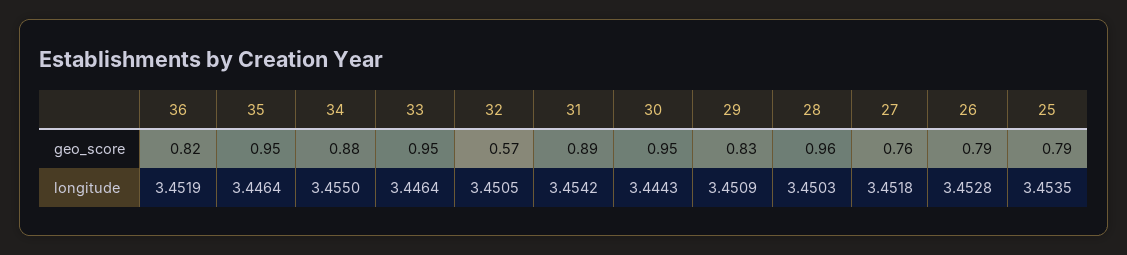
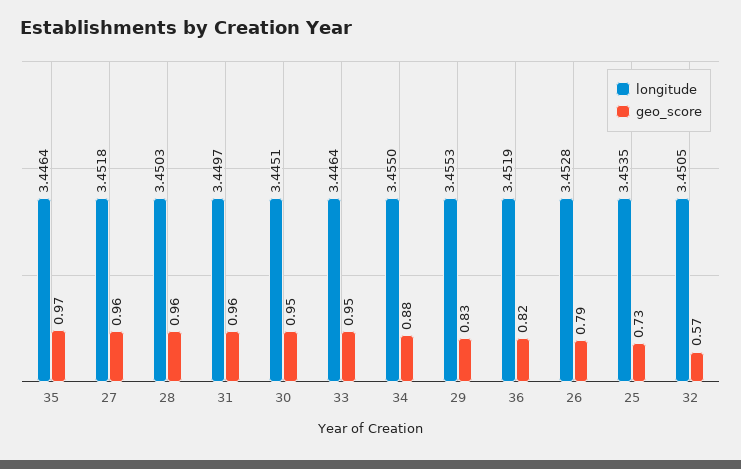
  {
    "geo_score": {
      "36": 0.82,
-     "35": 0.95,
+     "35": 0.97,
      "34": 0.88,
      "33": 0.95,
      "32": 0.57,
-     "31": 0.89,
+     "31": 0.96,
      "30": 0.95,
      "29": 0.83,
      "28": 0.96,
-     "27": 0.76,
+     "27": 0.96,
      "26": 0.79,
-     "25": 0.79
+     "25": 0.73
    },
    "longitude": {
      "36": 3.4519,
      "35": 3.4464,
      "34": 3.455,
      "33": 3.4464,
      "32": 3.4505,
-     "31": 3.4542,
+     "31": 3.4497,
-     "30": 3.4443,
+     "30": 3.4451,
-     "29": 3.4509,
+     "29": 3.4553,
      "28": 3.4503,
      "27": 3.4518,
      "26": 3.4528,
      "25": 3.4535
    }
  }

